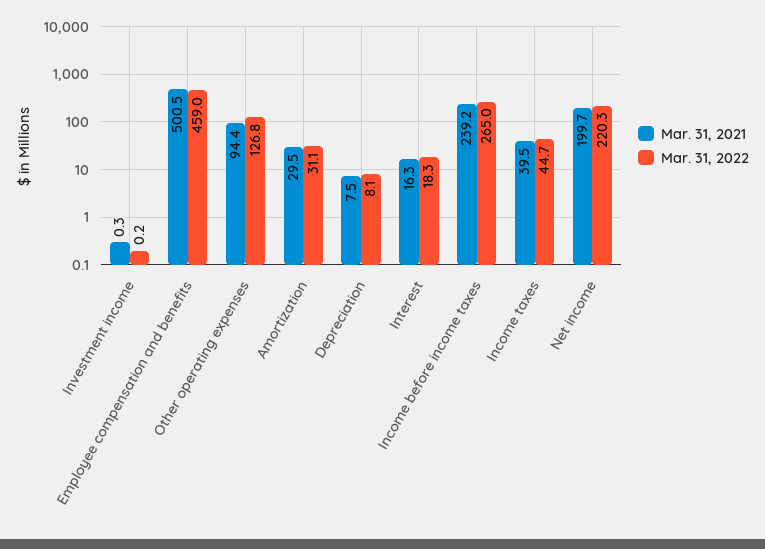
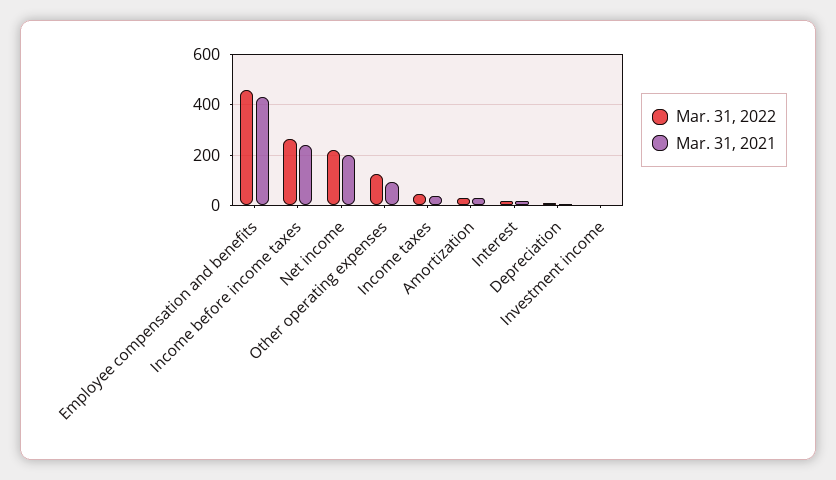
  {
    "Mar. 31, 2021": {
      "Investment income": 0.3,
-     "Employee compensation and benefits": 500.5,
+     "Employee compensation and benefits": 425,
      "Other operating expenses": 94.4,
      "Amortization": 29.5,
      "Depreciation": 7.5,
      "Interest": 16.3,
      "Income before income taxes": 239.2,
      "Income taxes": 39.5,
      "Net income": 199.7
    },
    "Mar. 31, 2022": {
      "Investment income": 0.2,
      "Employee compensation and benefits": 459,
      "Other operating expenses": 126.8,
      "Amortization": 31.1,
      "Depreciation": 8.1,
      "Interest": 18.3,
      "Income before income taxes": 265,
      "Income taxes": 44.7,
      "Net income": 220.3
    }
  }

